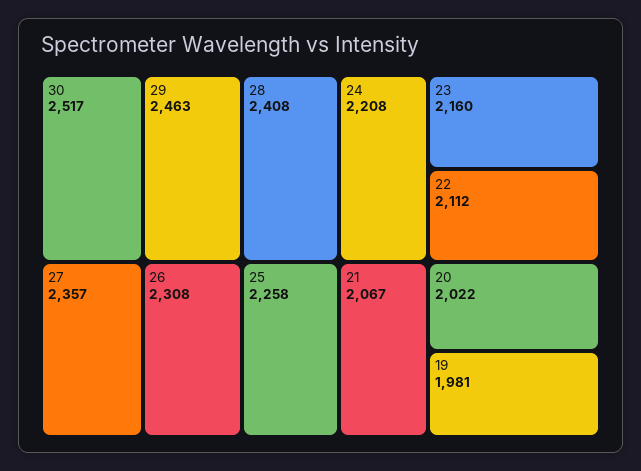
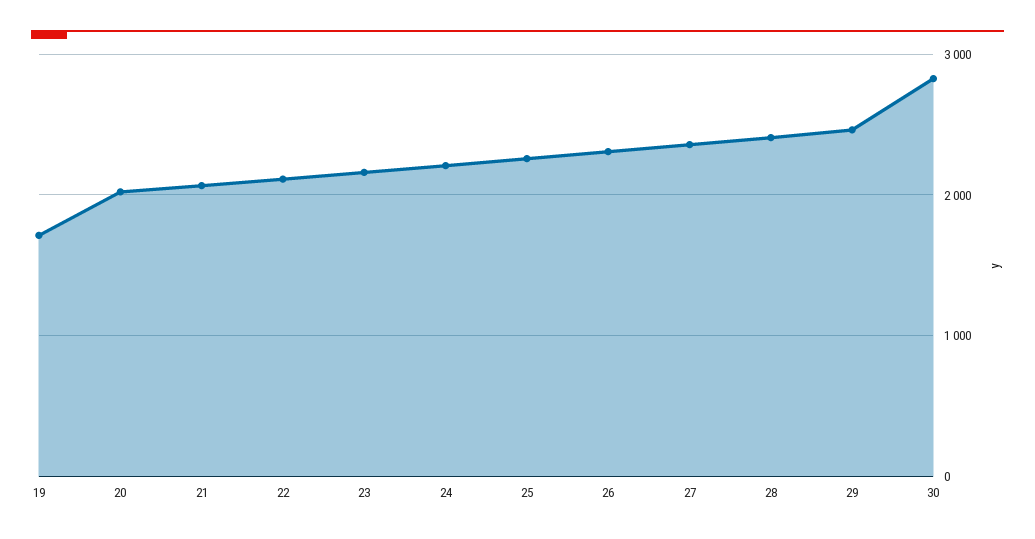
  {
-   "30": 2517,
+   "30": 2800,
    "29": 2463,
    "28": 2408,
    "27": 2357,
    "26": 2308,
    "25": 2258,
    "24": 2208,
    "23": 2160,
    "22": 2112,
    "21": 2067,
    "20": 2022,
-   "19": 1981
+   "19": 1700
  }

